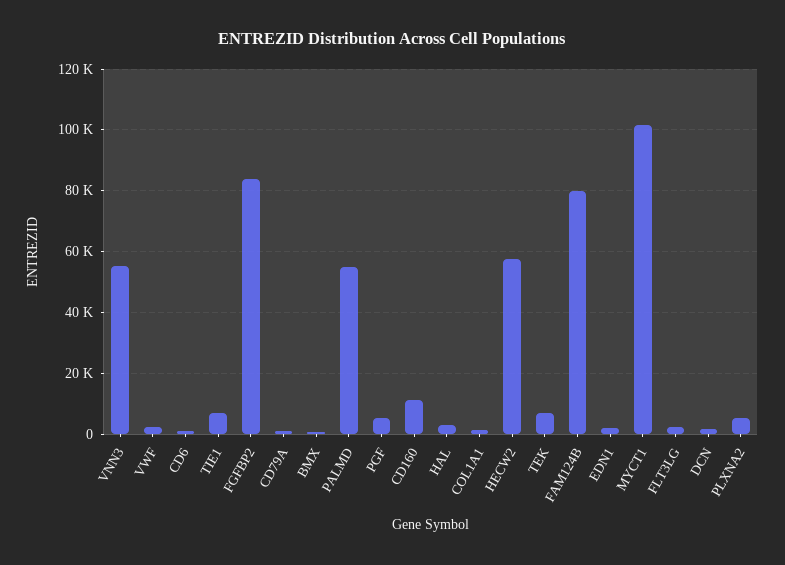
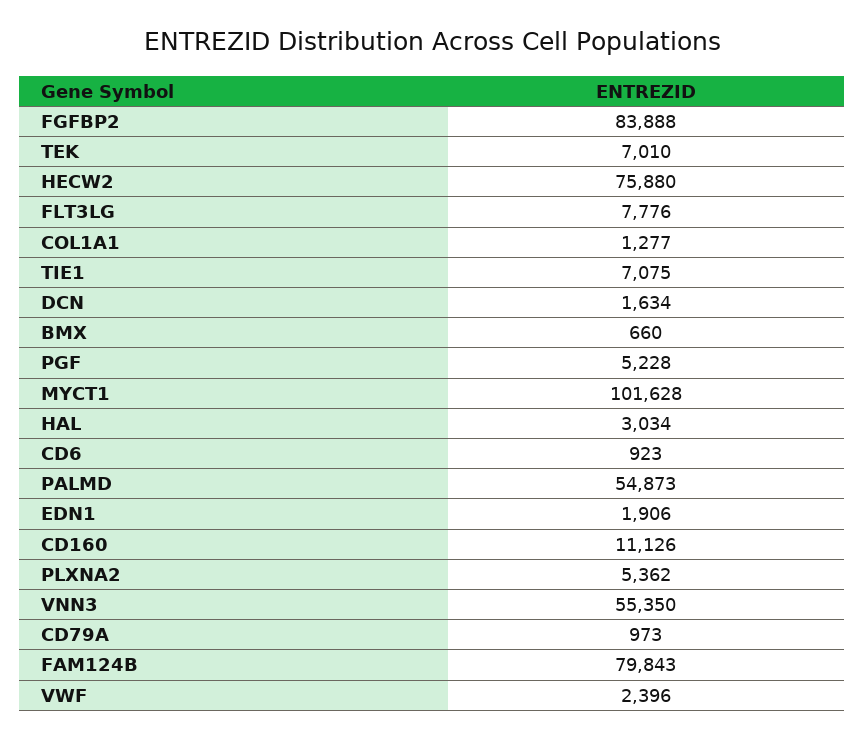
  {
    "VNN3": 55350,
    "VWF": 2396,
    "CD6": 923,
    "TIE1": 7075,
    "FGFBP2": 83888,
    "CD79A": 973,
    "BMX": 660,
    "PALMD": 54873,
    "PGF": 5228,
    "CD160": 11126,
    "HAL": 3034,
    "COL1A1": 1277,
-   "HECW2": 58000,
+   "HECW2": 75880,
    "TEK": 7010,
    "FAM124B": 79843,
    "EDN1": 1906,
    "MYCT1": 101628,
-   "FLT3LG": 2000,
+   "FLT3LG": 7776,
    "DCN": 1634,
    "PLXNA2": 5362
  }

